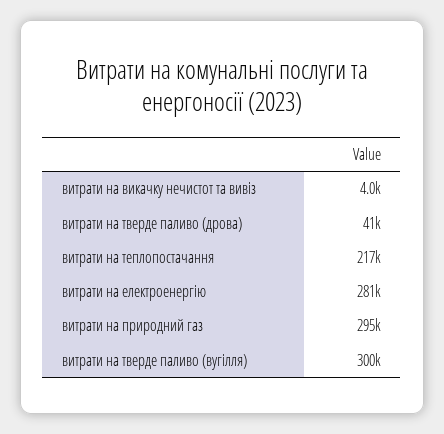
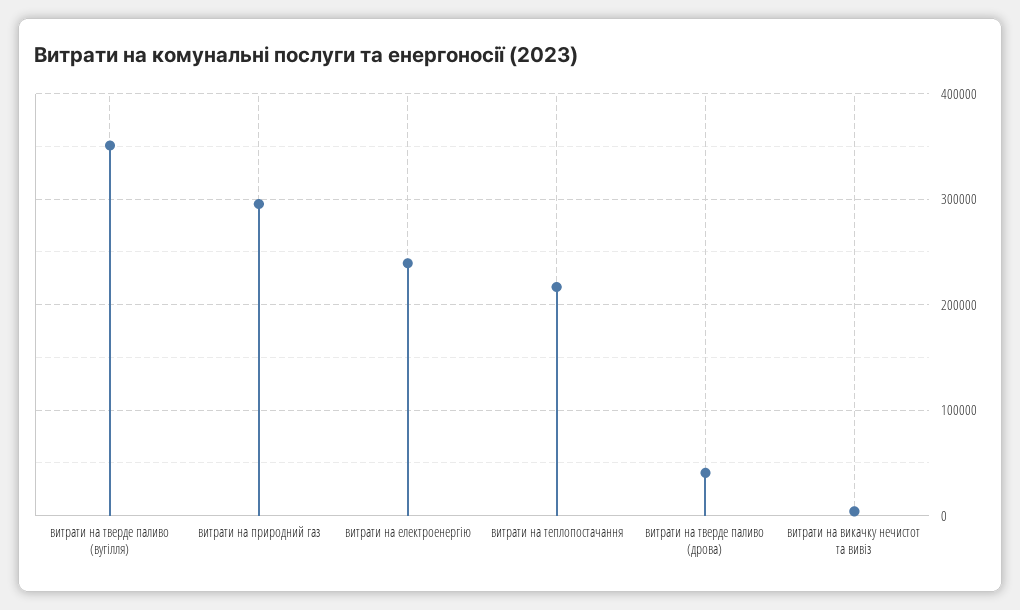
  {
    "витрати на викачку нечистот та вивіз": 4000,
    "витрати на тверде паливо (дрова)": 41000,
    "витрати на теплопостачання": 217000,
-   "витрати на електроенергію": 281000,
+   "витрати на електроенергію": 240000,
    "витрати на природний газ": 295000,
-   "витрати на тверде паливо (вугілля)": 300000
+   "витрати на тверде паливо (вугілля)": 350000
  }

